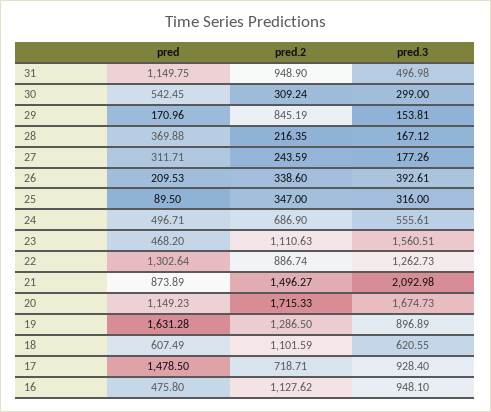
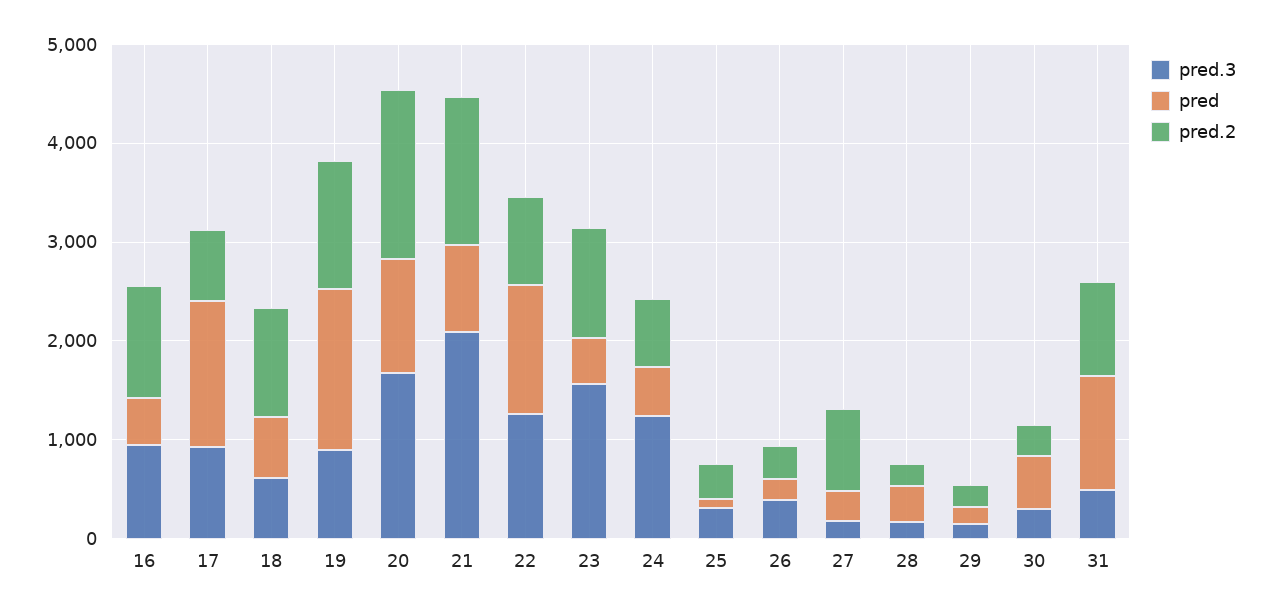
  {
    "pred": {
      "31": 1149.75,
      "30": 542.45,
      "29": 170.96,
      "28": 369.88,
      "27": 311.71,
      "26": 209.53,
      "25": 89.5,
      "24": 496.71,
      "23": 468.2,
      "22": 1302.64,
      "21": 873.89,
      "20": 1149.23,
      "19": 1631.28,
      "18": 607.49,
      "17": 1478.5,
      "16": 475.8
    },
    "pred.2": {
      "31": 948.9,
      "30": 309.24,
-     "29": 845.19,
+     "29": 200,
      "28": 216.35,
-     "27": 243.59,
+     "27": 800,
      "26": 338.6,
      "25": 347,
      "24": 686.9,
      "23": 1110.63,
      "22": 886.74,
      "21": 1496.27,
      "20": 1715.33,
      "19": 1286.5,
      "18": 1101.59,
      "17": 718.71,
      "16": 1127.62
    },
    "pred.3": {
      "31": 496.98,
      "30": 299,
      "29": 153.81,
      "28": 167.12,
      "27": 177.26,
      "26": 392.61,
      "25": 316,
-     "24": 555.61,
+     "24": 1200,
      "23": 1560.51,
      "22": 1262.73,
      "21": 2092.98,
      "20": 1674.73,
      "19": 896.89,
      "18": 620.55,
      "17": 928.4,
      "16": 948.1
    }
  }

